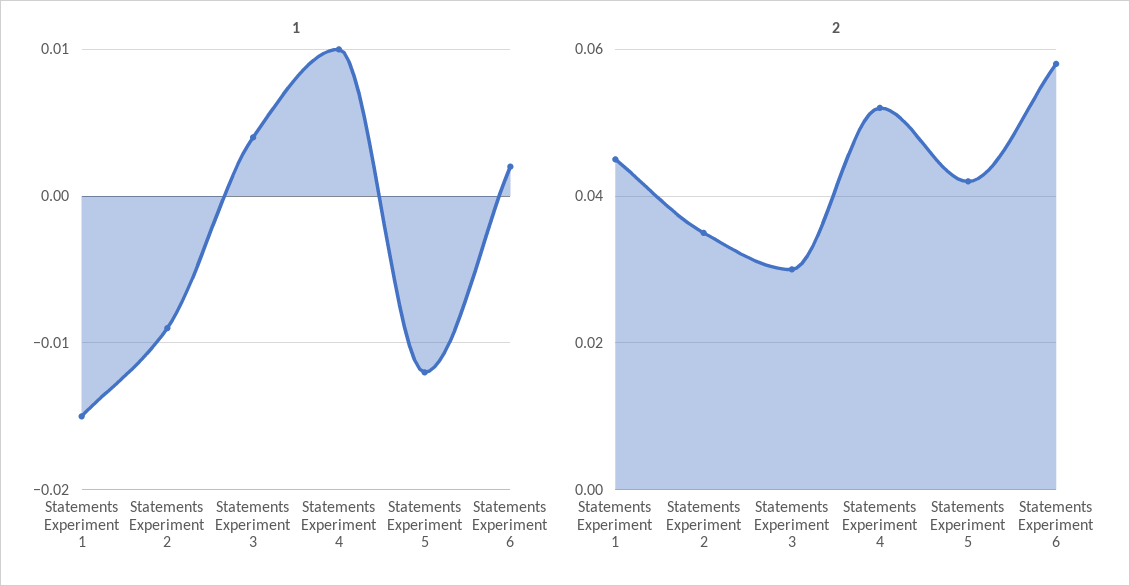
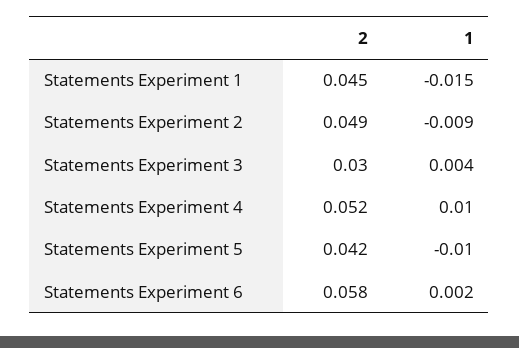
  {
    "1": {
      "Statements Experiment 1": -0.015,
      "Statements Experiment 2": -0.009,
      "Statements Experiment 3": 0.004,
      "Statements Experiment 4": 0.01,
-     "Statements Experiment 5": -0.012,
+     "Statements Experiment 5": -0.01,
      "Statements Experiment 6": 0.002
    },
    "2": {
      "Statements Experiment 1": 0.045,
-     "Statements Experiment 2": 0.035,
+     "Statements Experiment 2": 0.049,
      "Statements Experiment 3": 0.03,
      "Statements Experiment 4": 0.052,
      "Statements Experiment 5": 0.042,
      "Statements Experiment 6": 0.058
    }
  }

